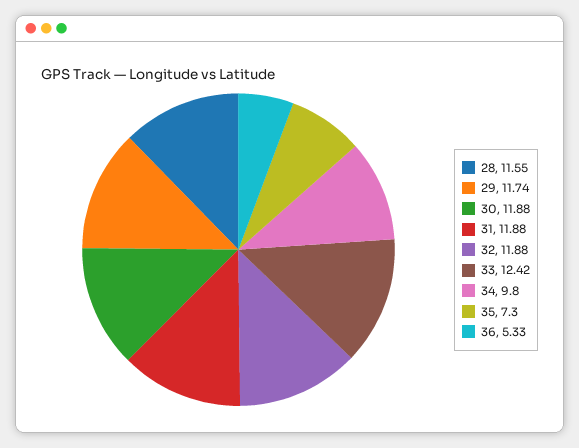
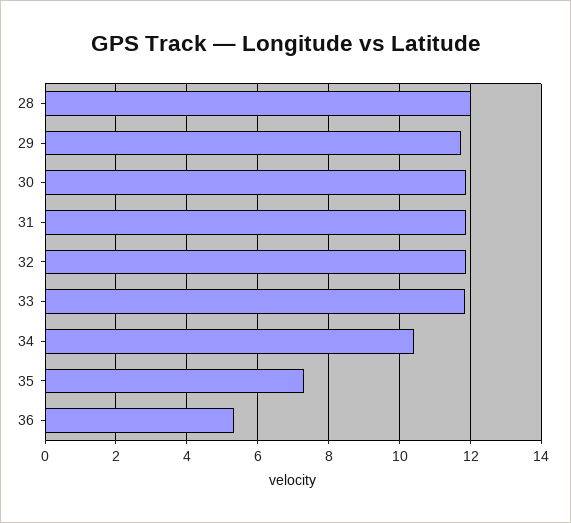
  {
-   "28": 11.55,
+   "28": 12,
    "29": 11.74,
    "30": 11.88,
    "31": 11.88,
    "32": 11.88,
-   "33": 12.42,
+   "33": 11.8,
-   "34": 9.8,
+   "34": 10.4,
    "35": 7.3,
    "36": 5.33
  }

